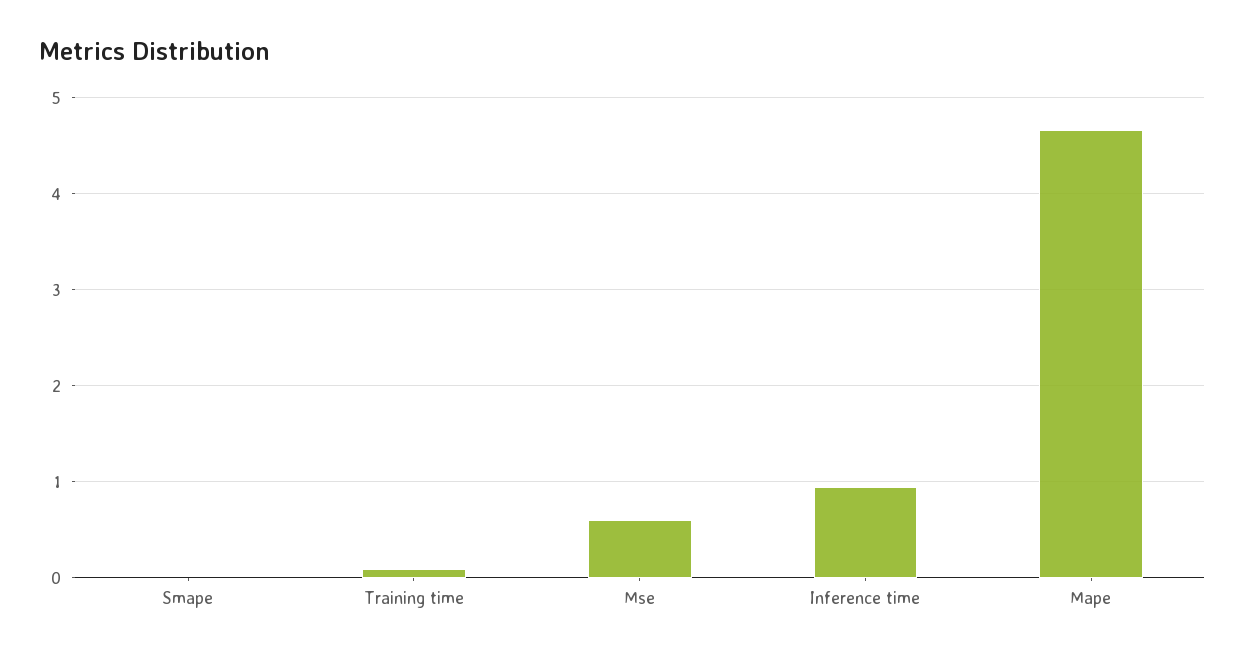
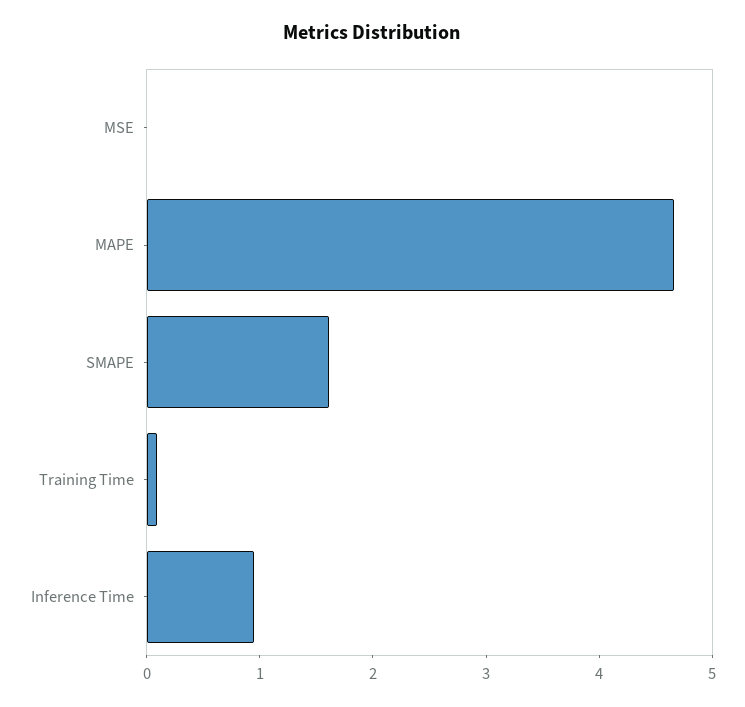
  {
-   "Smape": 0,
+   "Smape": 1.6,
    "Training time": 0.1,
-   "Mse": 0.6,
+   "Mse": 0,
    "Inference time": 0.9,
    "Mape": 4.7
  }

